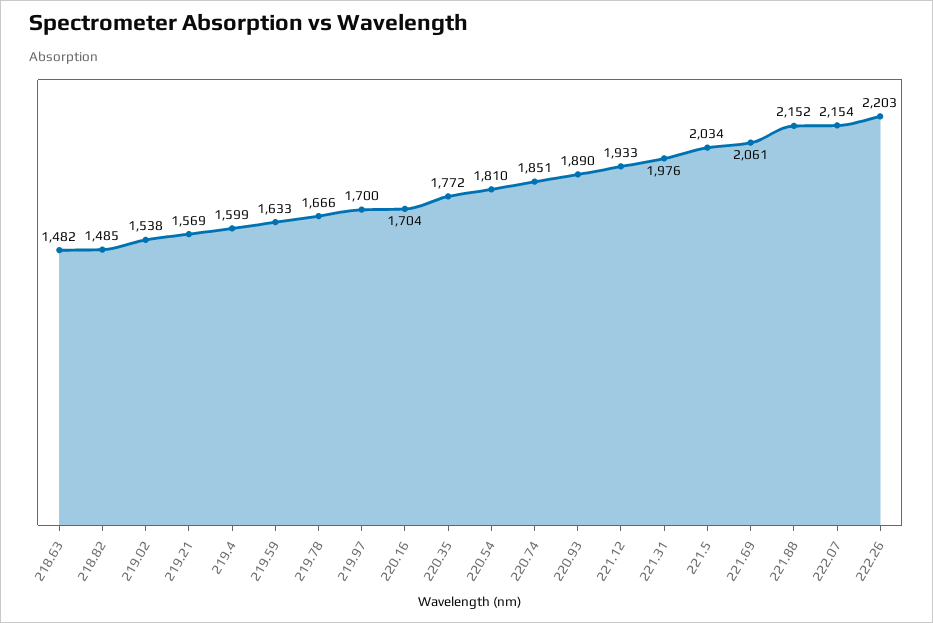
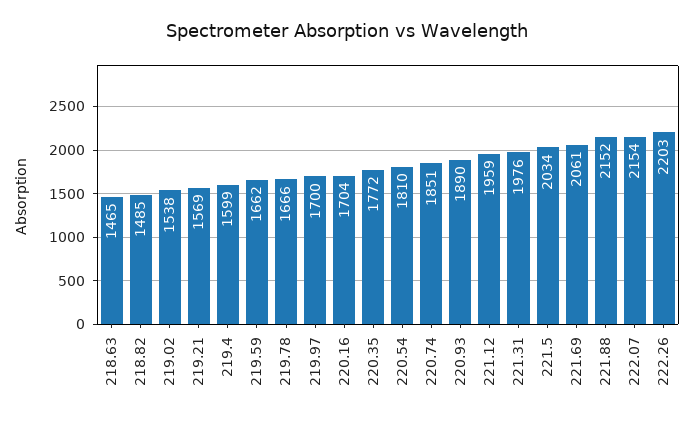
  {
-   "218.63": 1482,
+   "218.63": 1465,
    "218.82": 1485,
    "219.02": 1538,
    "219.21": 1569,
    "219.4": 1599,
-   "219.59": 1633,
+   "219.59": 1662,
    "219.78": 1666,
    "219.97": 1700,
    "220.16": 1704,
    "220.35": 1772,
    "220.54": 1810,
    "220.74": 1851,
    "220.93": 1890,
-   "221.12": 1933,
+   "221.12": 1959,
    "221.31": 1976,
    "221.5": 2034,
    "221.69": 2061,
    "221.88": 2152,
    "222.07": 2154,
    "222.26": 2203
  }

